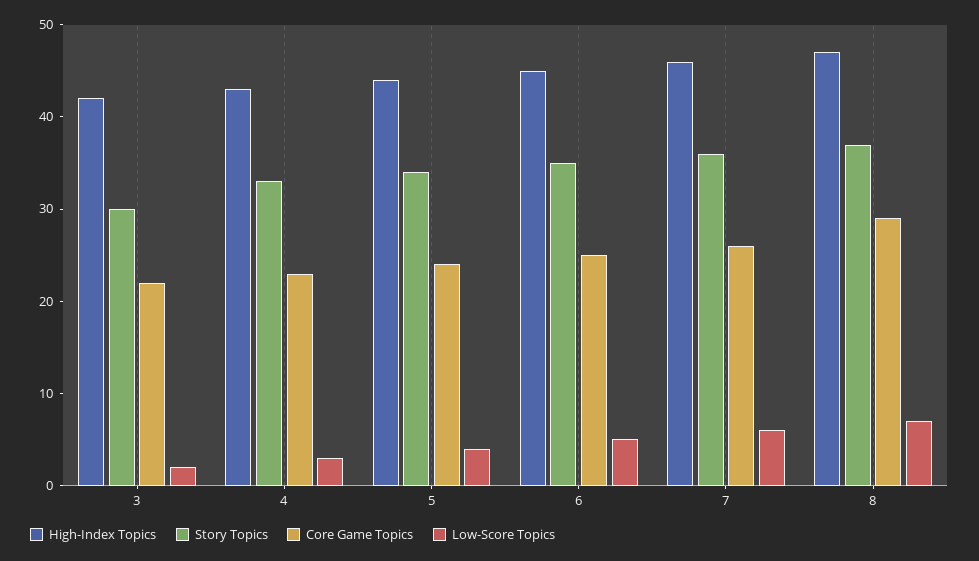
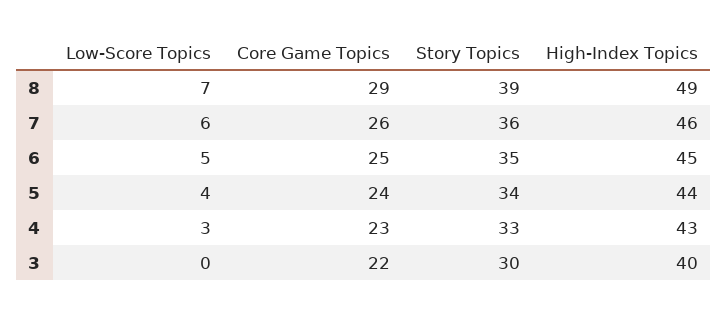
  {
    "High-Index Topics": {
-     "3": 42,
+     "3": 40,
      "4": 43,
      "5": 44,
      "6": 45,
      "7": 46,
-     "8": 47
+     "8": 49
    },
    "Story Topics": {
      "3": 30,
      "4": 33,
      "5": 34,
      "6": 35,
      "7": 36,
-     "8": 37
+     "8": 39
    },
    "Core Game Topics": {
      "3": 22,
      "4": 23,
      "5": 24,
      "6": 25,
      "7": 26,
      "8": 29
    },
    "Low-Score Topics": {
-     "3": 2,
+     "3": 0,
      "4": 3,
      "5": 4,
      "6": 5,
      "7": 6,
      "8": 7
    }
  }

